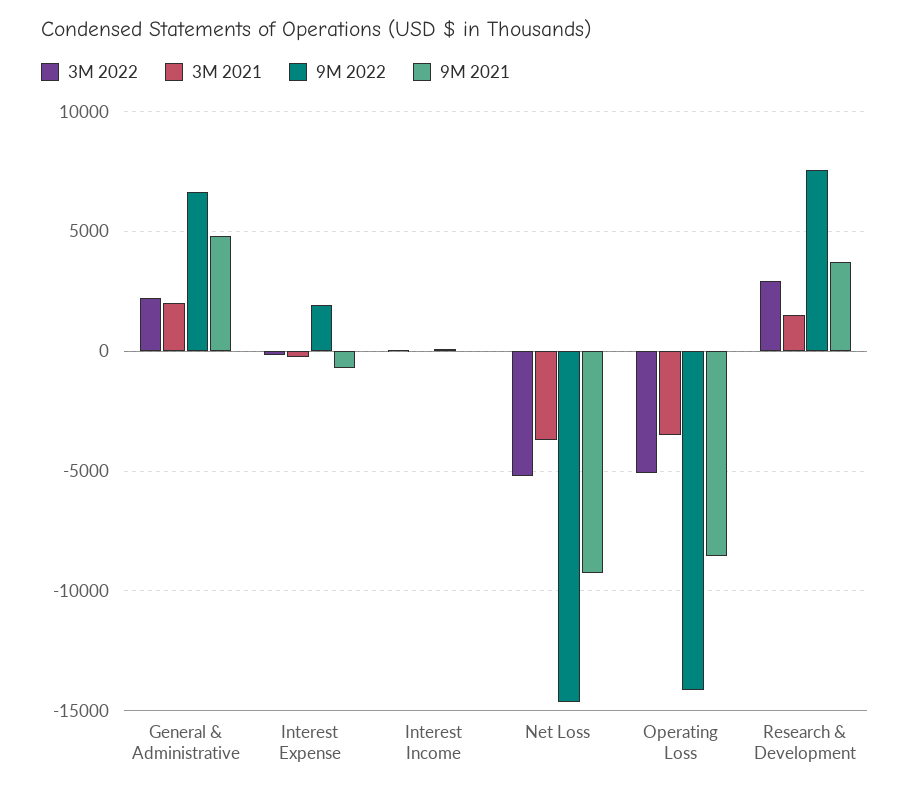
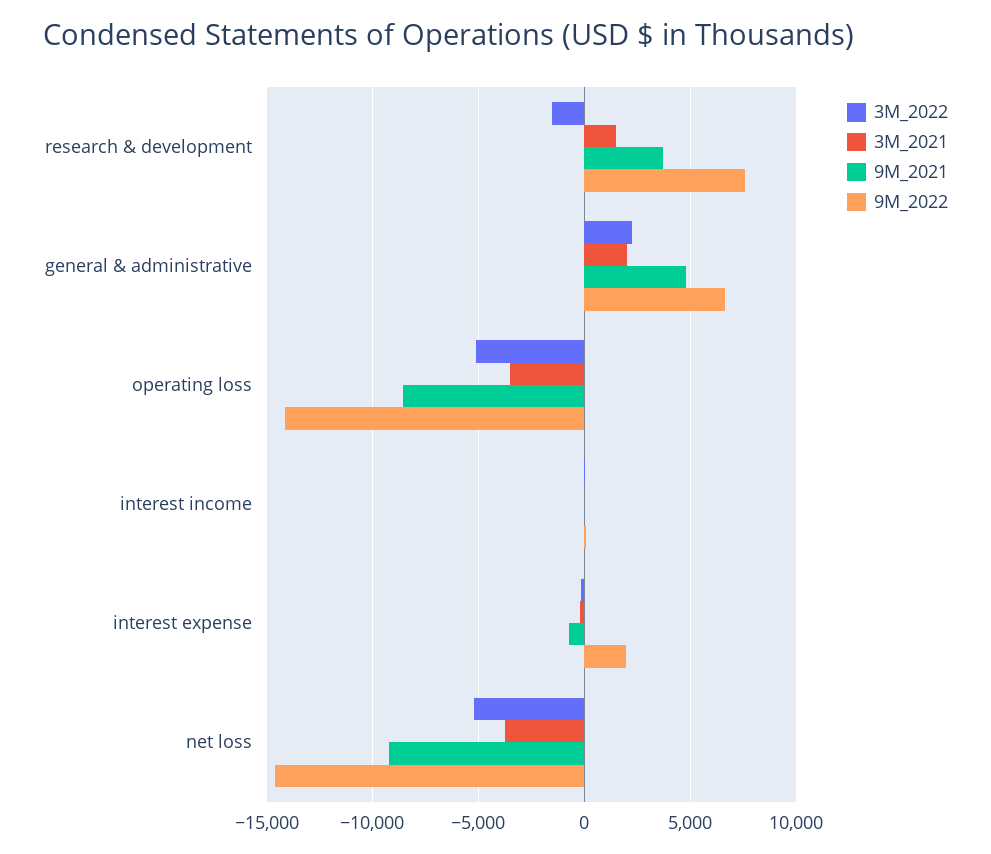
  {
    "3M 2022": {
      "General & Administrative": 2000,
      "Interest Expense": 0,
      "Interest Income": 0,
      "Net Loss": -5000,
      "Operating Loss": -5000,
-     "Research & Development": 3000
+     "Research & Development": -1500
    },
    "3M 2021": {
      "General & Administrative": 2000,
      "Interest Expense": 0,
      "Interest Income": 0,
      "Net Loss": -3500,
      "Operating Loss": -3500,
      "Research & Development": 1500
    },
    "9M 2022": {
      "General & Administrative": 6500,
      "Interest Expense": 2000,
      "Interest Income": 0,
      "Net Loss": -14500,
      "Operating Loss": -14000,
      "Research & Development": 7500
    },
    "9M 2021": {
      "General & Administrative": 5000,
      "Interest Expense": -500,
      "Interest Income": 0,
      "Net Loss": -9000,
      "Operating Loss": -8500,
      "Research & Development": 3500
    }
  }

